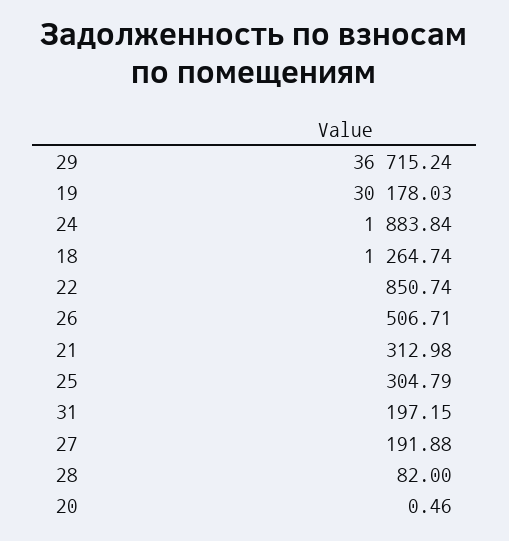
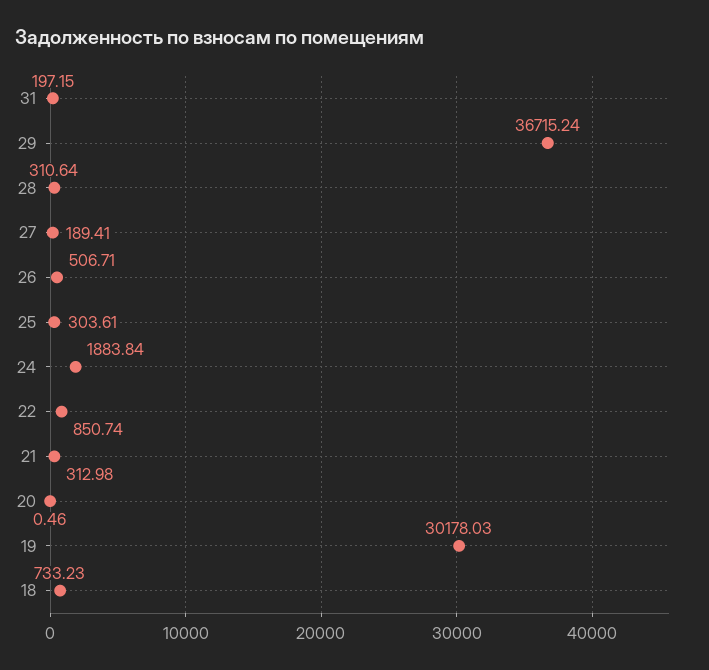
  {
    "29": 36715.24,
    "19": 30178.03,
    "24": 1883.84,
-   "18": 1264.74,
+   "18": 733.23,
    "22": 850.74,
    "26": 506.71,
    "21": 312.98,
-   "25": 304.79,
+   "25": 303.61,
    "31": 197.15,
-   "27": 191.88,
+   "27": 189.41,
-   "28": 82,
+   "28": 310.64,
    "20": 0.46
  }

